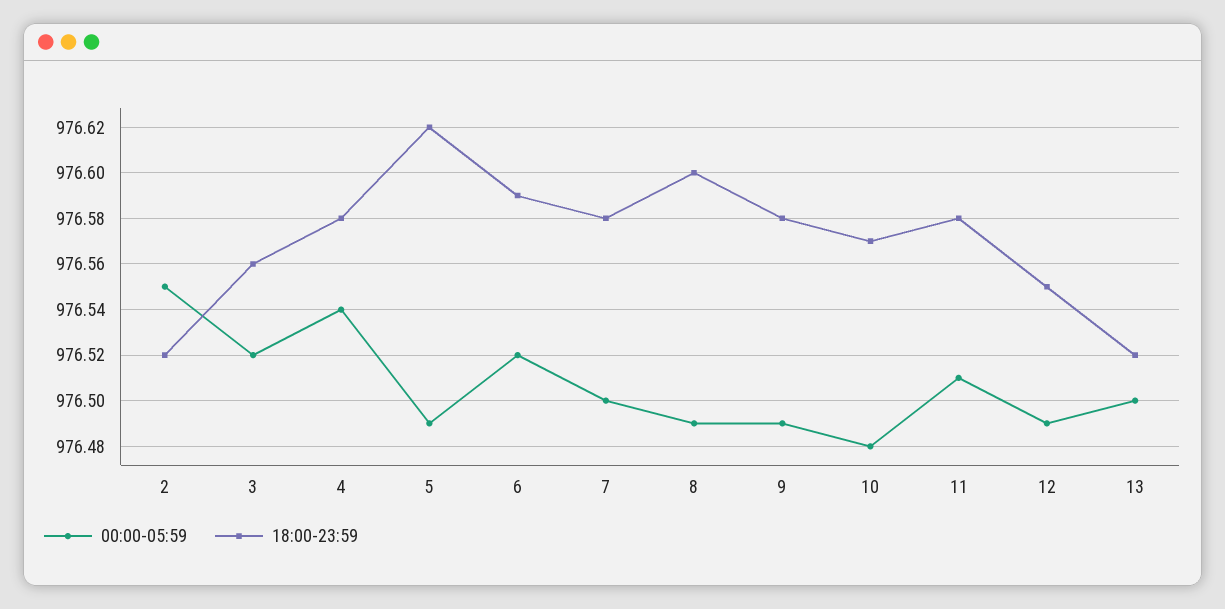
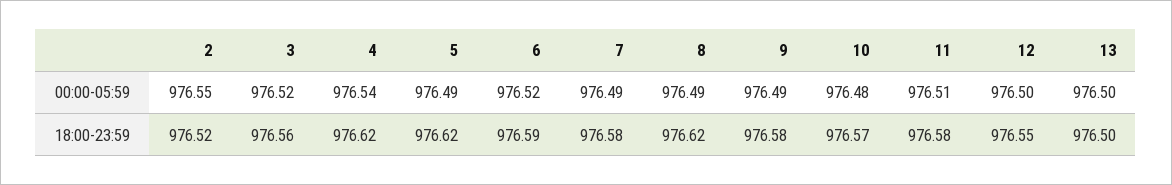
  {
    "00:00-05:59": {
      "2": 976.55,
      "3": 976.52,
      "4": 976.54,
      "5": 976.49,
      "6": 976.52,
-     "7": 976.5,
+     "7": 976.49,
      "8": 976.49,
      "9": 976.49,
      "10": 976.48,
      "11": 976.51,
-     "12": 976.49,
+     "12": 976.5,
      "13": 976.5
    },
    "18:00-23:59": {
      "2": 976.52,
      "3": 976.56,
-     "4": 976.58,
+     "4": 976.62,
      "5": 976.62,
      "6": 976.59,
      "7": 976.58,
-     "8": 976.6,
+     "8": 976.62,
      "9": 976.58,
      "10": 976.57,
      "11": 976.58,
      "12": 976.55,
-     "13": 976.52
+     "13": 976.5
    }
  }

